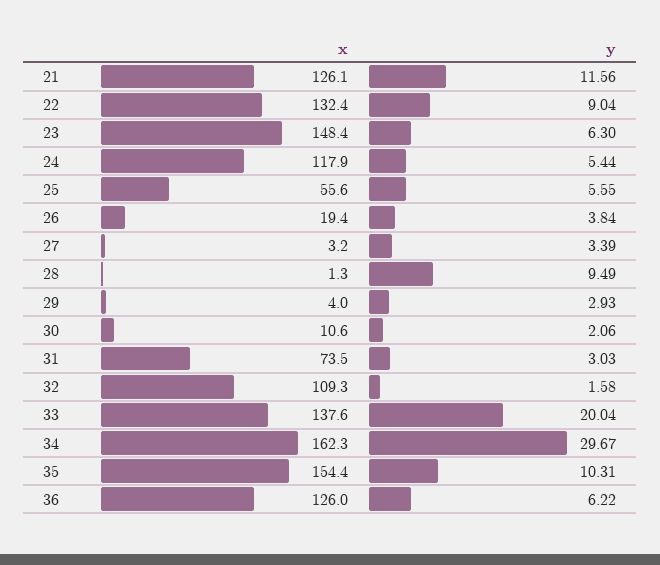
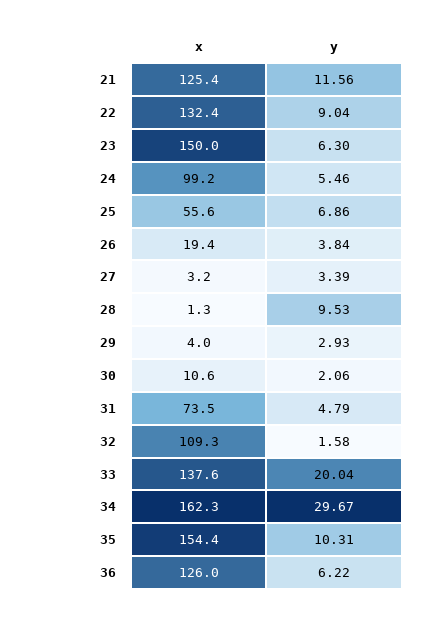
  {
    "x": {
-     "21": 126.1,
+     "21": 125.4,
      "22": 132.4,
-     "23": 148.4,
+     "23": 150,
-     "24": 117.9,
+     "24": 99.2,
      "25": 55.6,
      "26": 19.4,
      "27": 3.2,
      "28": 1.3,
      "29": 4,
      "30": 10.6,
      "31": 73.5,
      "32": 109.3,
      "33": 137.6,
      "34": 162.3,
      "35": 154.4,
      "36": 126
    },
    "y": {
      "21": 11.56,
      "22": 9.04,
      "23": 6.3,
-     "24": 5.44,
+     "24": 5.46,
-     "25": 5.55,
+     "25": 6.86,
      "26": 3.84,
      "27": 3.39,
-     "28": 9.49,
+     "28": 9.53,
      "29": 2.93,
      "30": 2.06,
-     "31": 3.03,
+     "31": 4.79,
      "32": 1.58,
      "33": 20.04,
      "34": 29.67,
      "35": 10.31,
      "36": 6.22
    }
  }

